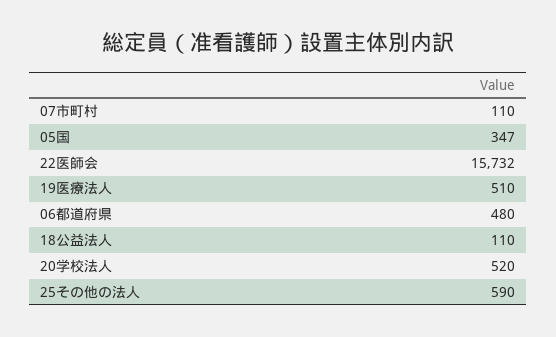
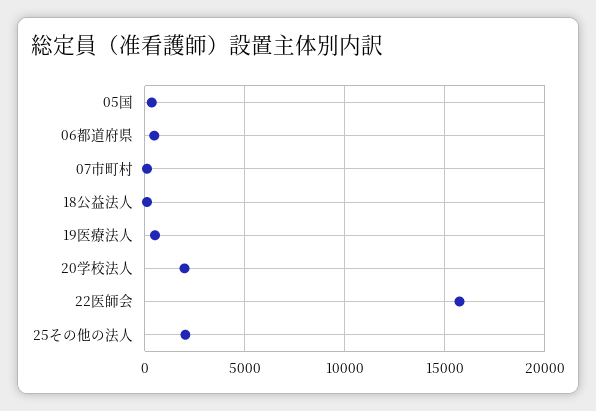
  {
    "07市町村": 110,
    "05国": 347,
    "22医師会": 15732,
    "19医療法人": 510,
    "06都道府県": 480,
    "18公益法人": 110,
-   "20学校法人": 520,
+   "20学校法人": 2000,
-   "25その他の法人": 590
+   "25その他の法人": 2000
  }

